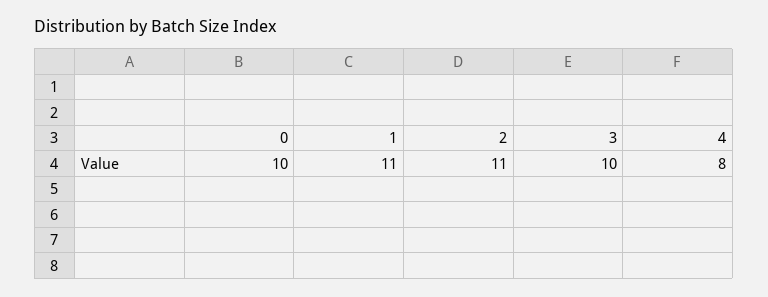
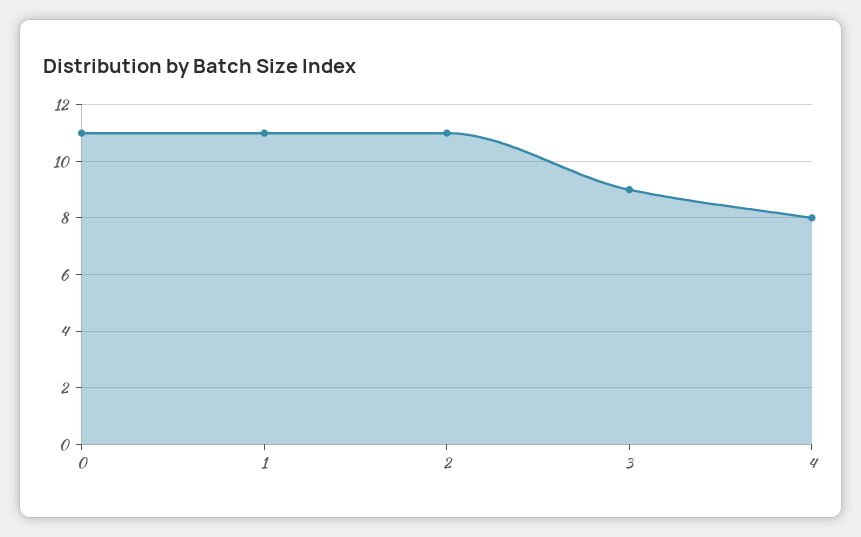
  {
-   "0": 10,
+   "0": 11,
    "1": 11,
    "2": 11,
-   "3": 10,
+   "3": 9,
    "4": 8
  }

